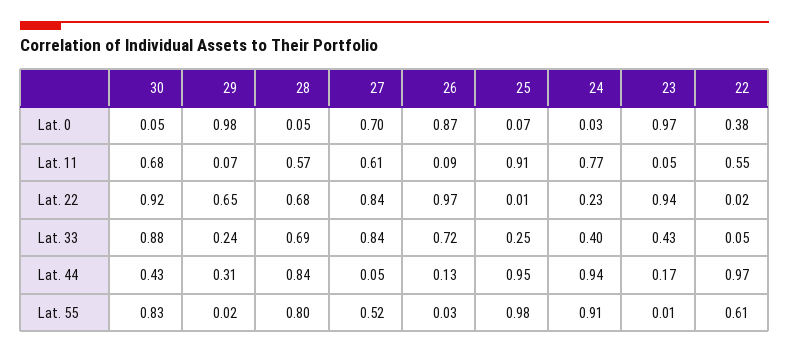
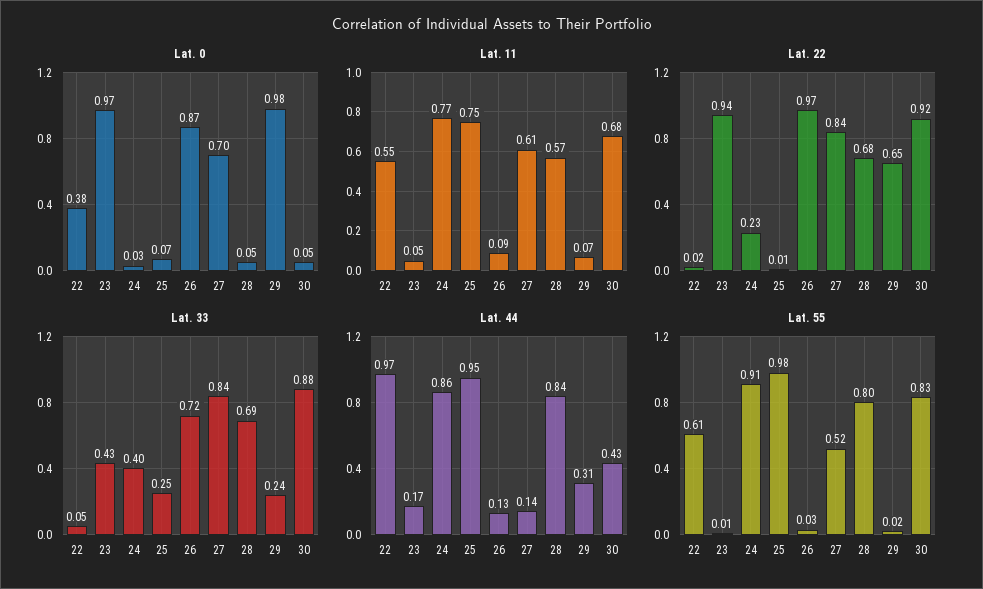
  {
    "Lat. 0": {
      "30": 0.05,
      "29": 0.98,
      "28": 0.05,
      "27": 0.7,
      "26": 0.87,
      "25": 0.07,
      "24": 0.03,
      "23": 0.97,
      "22": 0.38
    },
    "Lat. 11": {
      "30": 0.68,
      "29": 0.07,
      "28": 0.57,
      "27": 0.61,
      "26": 0.09,
-     "25": 0.91,
+     "25": 0.75,
      "24": 0.77,
      "23": 0.05,
      "22": 0.55
    },
    "Lat. 22": {
      "30": 0.92,
      "29": 0.65,
      "28": 0.68,
      "27": 0.84,
      "26": 0.97,
      "25": 0.01,
      "24": 0.23,
      "23": 0.94,
      "22": 0.02
    },
    "Lat. 33": {
      "30": 0.88,
      "29": 0.24,
      "28": 0.69,
      "27": 0.84,
      "26": 0.72,
      "25": 0.25,
      "24": 0.4,
      "23": 0.43,
      "22": 0.05
    },
    "Lat. 44": {
      "30": 0.43,
      "29": 0.31,
      "28": 0.84,
-     "27": 0.05,
+     "27": 0.14,
      "26": 0.13,
      "25": 0.95,
-     "24": 0.94,
+     "24": 0.86,
      "23": 0.17,
      "22": 0.97
    },
    "Lat. 55": {
      "30": 0.83,
      "29": 0.02,
      "28": 0.8,
      "27": 0.52,
      "26": 0.03,
      "25": 0.98,
      "24": 0.91,
      "23": 0.01,
      "22": 0.61
    }
  }

